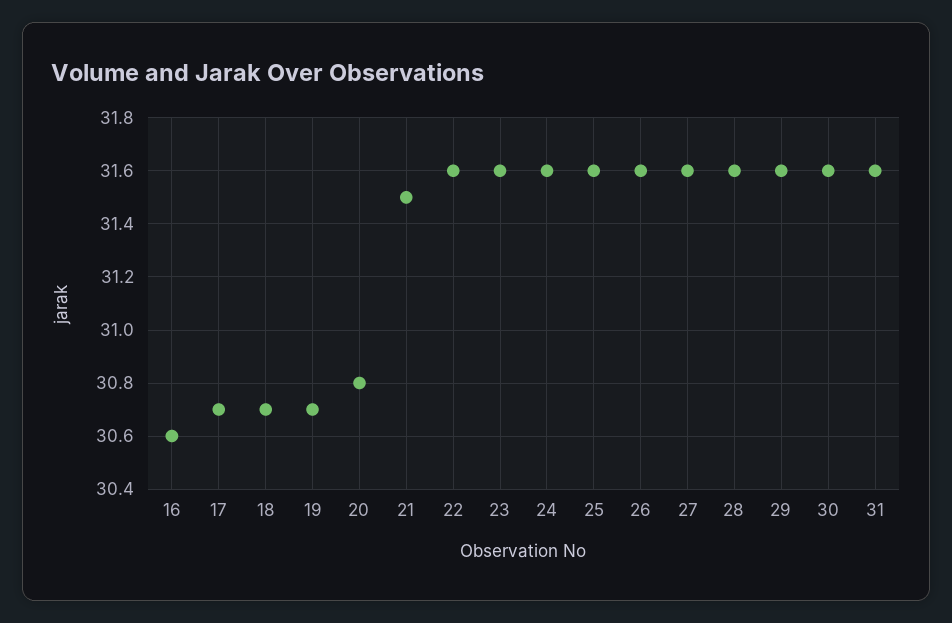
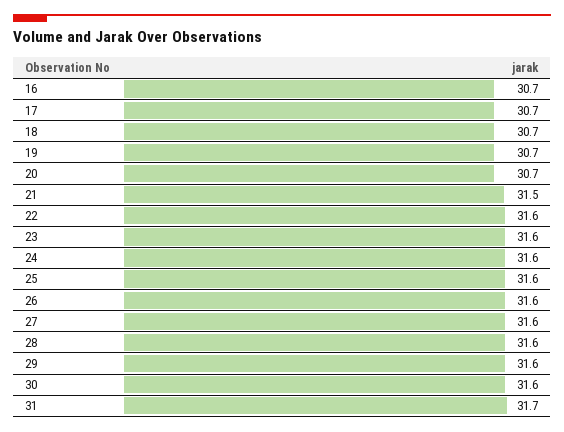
  {
-   "16": 30.6,
+   "16": 30.7,
    "17": 30.7,
    "18": 30.7,
    "19": 30.7,
-   "20": 30.8,
+   "20": 30.7,
    "21": 31.5,
    "22": 31.6,
    "23": 31.6,
    "24": 31.6,
    "25": 31.6,
    "26": 31.6,
    "27": 31.6,
    "28": 31.6,
    "29": 31.6,
    "30": 31.6,
-   "31": 31.6
+   "31": 31.7
  }

